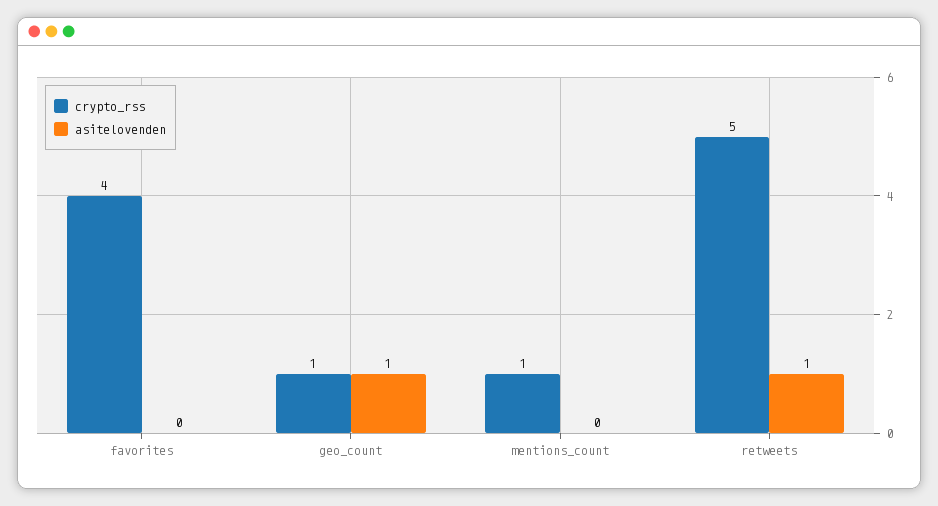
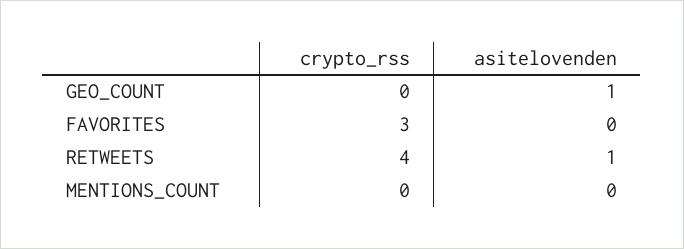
  {
    "crypto_rss": {
-     "favorites": 4,
+     "favorites": 3,
-     "geo_count": 1,
+     "geo_count": 0,
-     "mentions_count": 1,
+     "mentions_count": 0,
-     "retweets": 5
+     "retweets": 4
    },
    "asitelovenden": {
      "favorites": 0,
      "geo_count": 1,
      "mentions_count": 0,
      "retweets": 1
    }
  }

